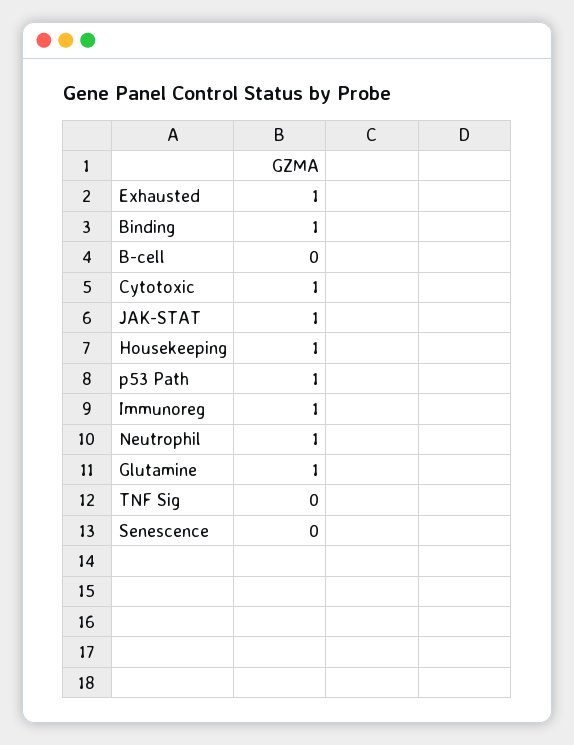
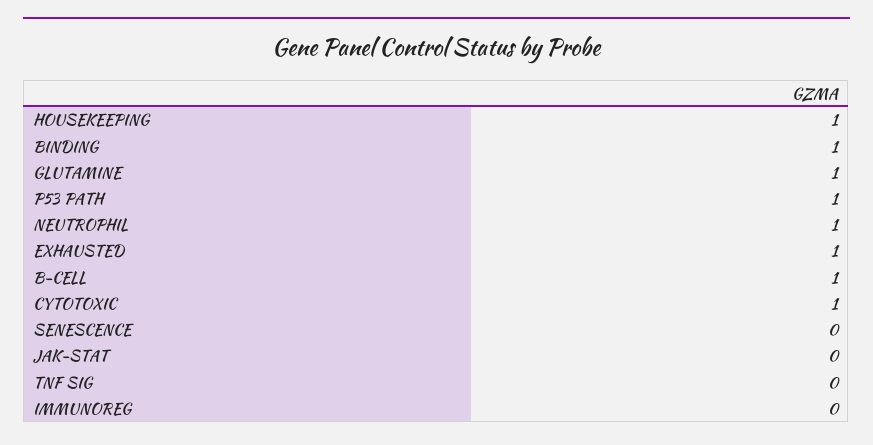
  {
    "Exhausted": 1,
    "Binding": 1,
-   "B-cell": 0,
+   "B-cell": 1,
    "Cytotoxic": 1,
-   "JAK-STAT": 1,
+   "JAK-STAT": 0,
    "Housekeeping": 1,
    "p53 Path": 1,
-   "Immunoreg": 1,
+   "Immunoreg": 0,
    "Neutrophil": 1,
    "Glutamine": 1,
    "TNF Sig": 0,
    "Senescence": 0
  }

